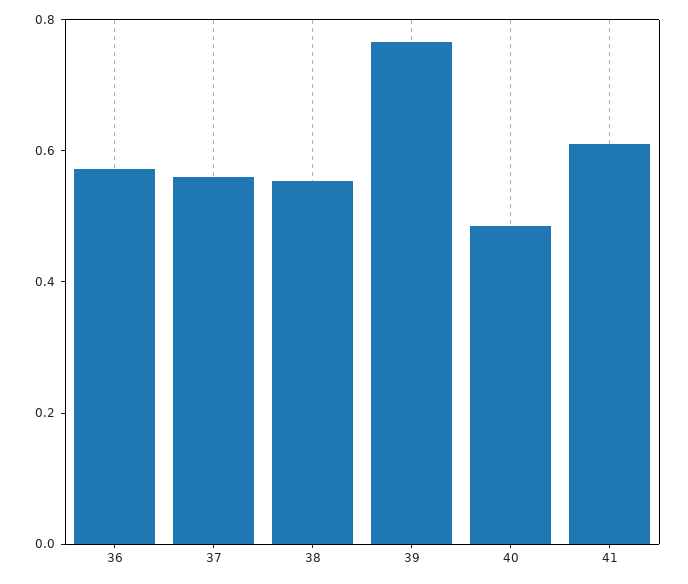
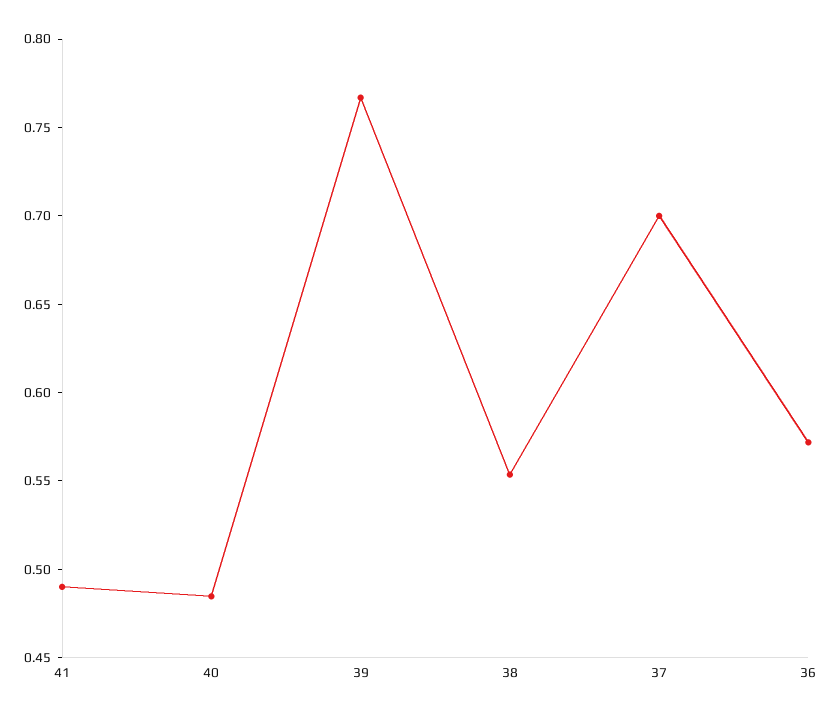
  {
    "36": 0.57,
-   "37": 0.55,
+   "37": 0.7,
    "38": 0.55,
    "39": 0.77,
    "40": 0.48,
-   "41": 0.6
+   "41": 0.49
  }

